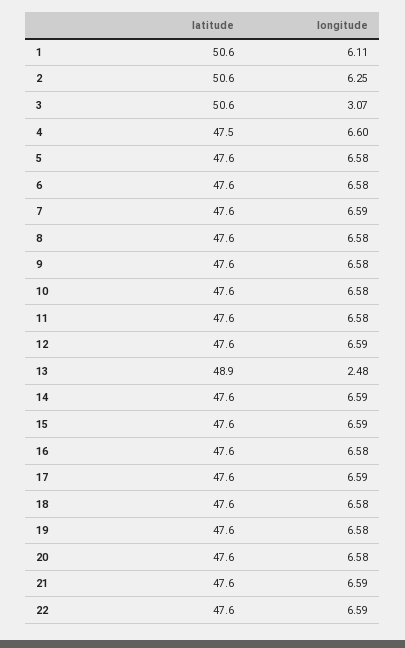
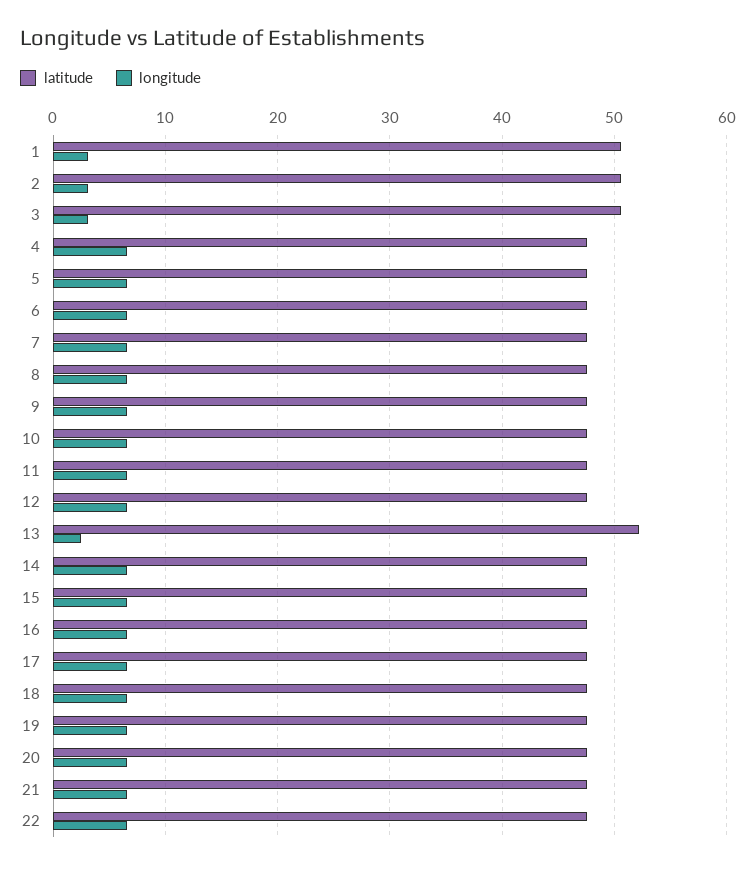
  {
    "latitude": {
      "1": 50.6,
      "2": 50.6,
      "3": 50.6,
      "4": 47.5,
      "5": 47.6,
      "6": 47.6,
      "7": 47.6,
      "8": 47.6,
      "9": 47.6,
      "10": 47.6,
      "11": 47.6,
      "12": 47.6,
-     "13": 48.9,
+     "13": 52,
      "14": 47.6,
      "15": 47.6,
      "16": 47.6,
      "17": 47.6,
      "18": 47.6,
      "19": 47.6,
      "20": 47.6,
      "21": 47.6,
      "22": 47.6
    },
    "longitude": {
-     "1": 6.11,
+     "1": 3,
-     "2": 6.25,
+     "2": 3,
      "3": 3.07,
      "4": 6.6,
      "5": 6.58,
      "6": 6.58,
      "7": 6.59,
      "8": 6.58,
      "9": 6.58,
      "10": 6.58,
      "11": 6.58,
      "12": 6.59,
      "13": 2.48,
      "14": 6.59,
      "15": 6.59,
      "16": 6.58,
      "17": 6.59,
      "18": 6.58,
      "19": 6.58,
      "20": 6.58,
      "21": 6.59,
      "22": 6.59
    }
  }

